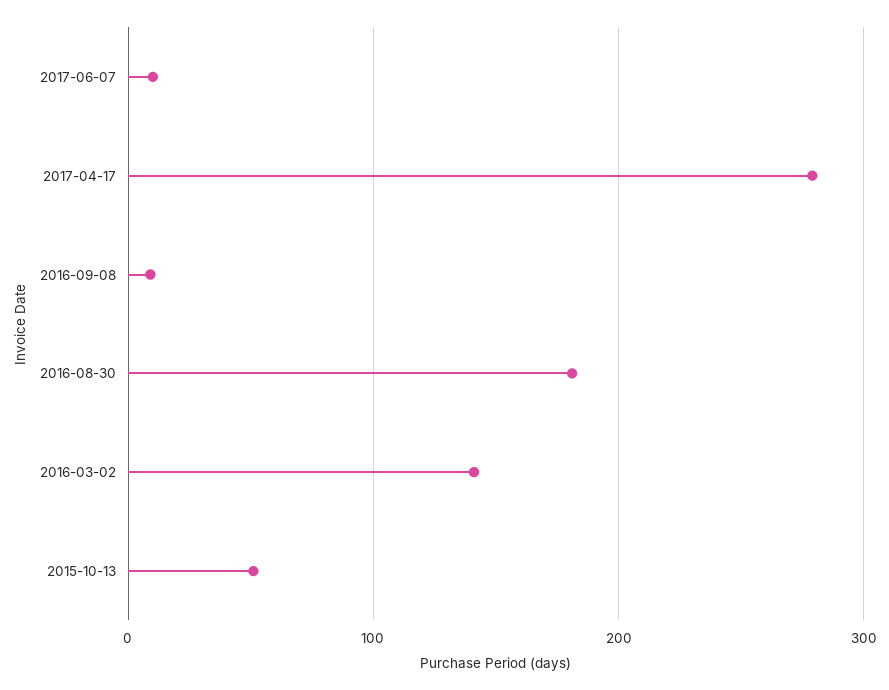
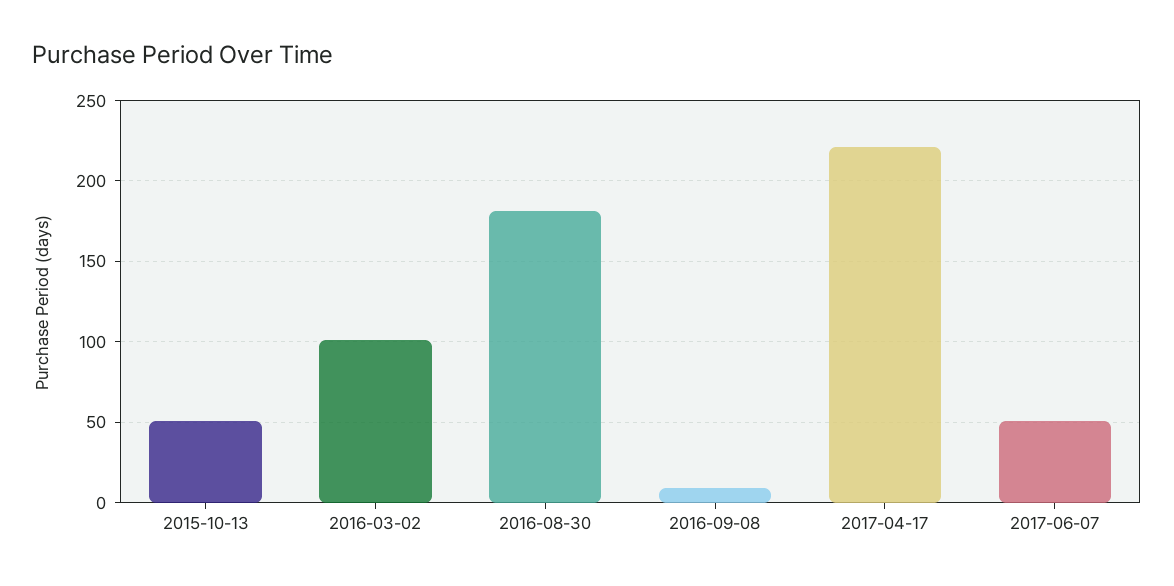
  {
-   "2017-06-07": 10,
+   "2017-06-07": 50,
-   "2017-04-17": 280,
+   "2017-04-17": 220,
    "2016-09-08": 10,
    "2016-08-30": 180,
-   "2016-03-02": 140,
+   "2016-03-02": 100,
    "2015-10-13": 50
  }

